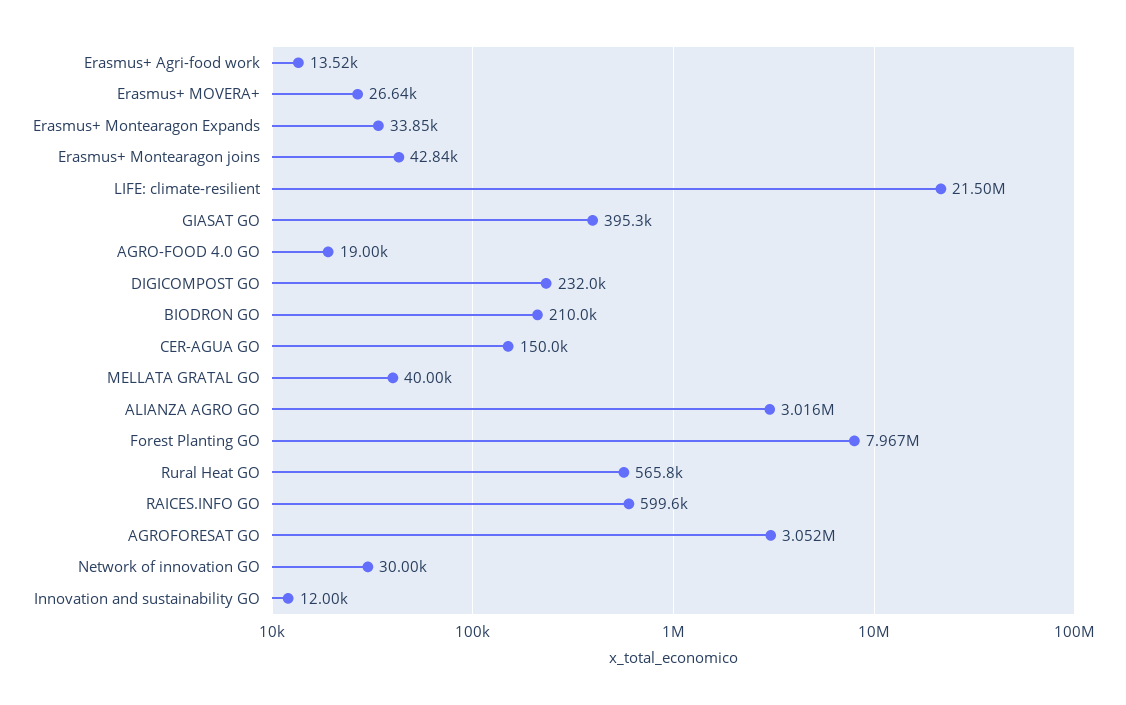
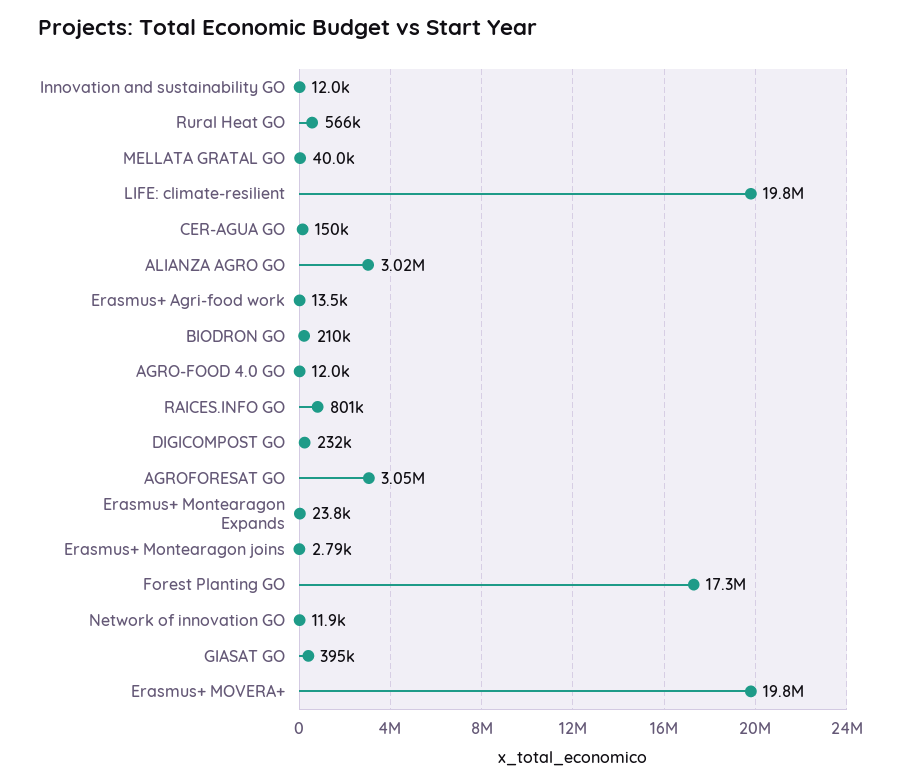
  {
    "Erasmus+ Agri-food work": 13520,
-   "Erasmus+ MOVERA+": 26640,
+   "Erasmus+ MOVERA+": 19800000,
-   "Erasmus+ Montearagon Expands": 33850,
+   "Erasmus+ Montearagon Expands": 23800,
-   "Erasmus+ Montearagon joins": 42840,
+   "Erasmus+ Montearagon joins": 2790,
-   "LIFE: climate-resilient": 21500000,
+   "LIFE: climate-resilient": 19800000,
    "GIASAT GO": 395300,
-   "AGRO-FOOD 4.0 GO": 19000,
+   "AGRO-FOOD 4.0 GO": 12000,
    "DIGICOMPOST GO": 232000,
    "BIODRON GO": 210000,
    "CER-AGUA GO": 150000,
    "MELLATA GRATAL GO": 40000,
    "ALIANZA AGRO GO": 3016000,
-   "Forest Planting GO": 7967000,
+   "Forest Planting GO": 17300000,
    "Rural Heat GO": 565800,
-   "RAICES.INFO GO": 599600,
+   "RAICES.INFO GO": 801000,
    "AGROFORESAT GO": 3052000,
-   "Network of innovation GO": 30000,
+   "Network of innovation GO": 11900,
    "Innovation and sustainability GO": 12000
  }

